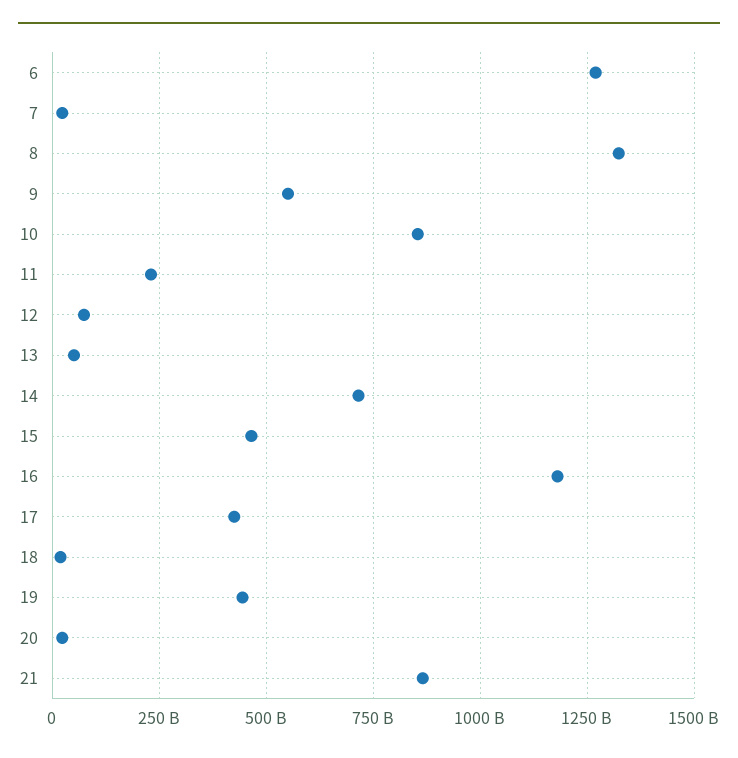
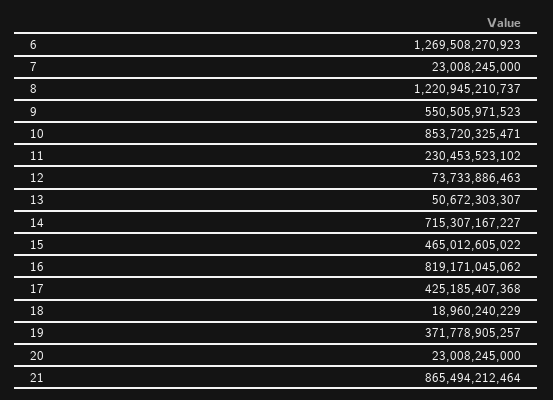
  {
    "6": 1269508270923,
    "7": 23008245000,
-   "8": 1325000000000,
+   "8": 1220945210737,
    "9": 550505971523,
    "10": 853720325471,
    "11": 230453523102,
    "12": 73733886463,
    "13": 50672303307,
    "14": 715307167227,
    "15": 465012605022,
-   "16": 1175000000000,
+   "16": 819171045062,
    "17": 425185407368,
    "18": 18960240229,
-   "19": 450000000000,
+   "19": 371778905257,
    "20": 23008245000,
    "21": 865494212464
  }

